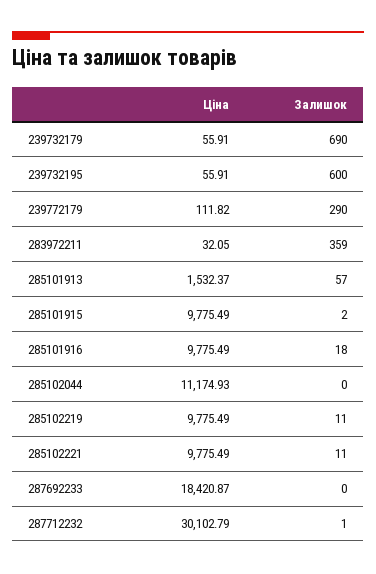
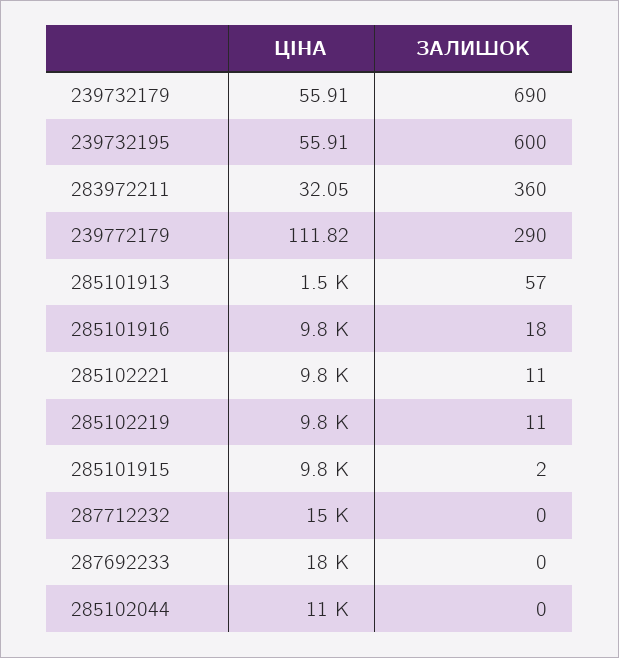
  {
    "Ціна": {
      "239732179": 55.91,
      "239732195": 55.91,
      "239772179": 111.82,
      "283972211": 32.05,
      "285101913": 1532.37,
      "285101915": 9775.49,
      "285101916": 9775.49,
      "285102044": 11174.93,
      "285102219": 9775.49,
      "285102221": 9775.49,
      "287692233": 18420.87,
-     "287712232": 30102.79
+     "287712232": 15000
    },
    "Залишок": {
      "239732179": 690,
      "239732195": 600,
      "239772179": 290,
-     "283972211": 359,
+     "283972211": 360,
      "285101913": 57,
      "285101915": 2,
      "285101916": 18,
      "285102044": 0,
      "285102219": 11,
      "285102221": 11,
      "287692233": 0,
-     "287712232": 1
+     "287712232": 0
    }
  }

